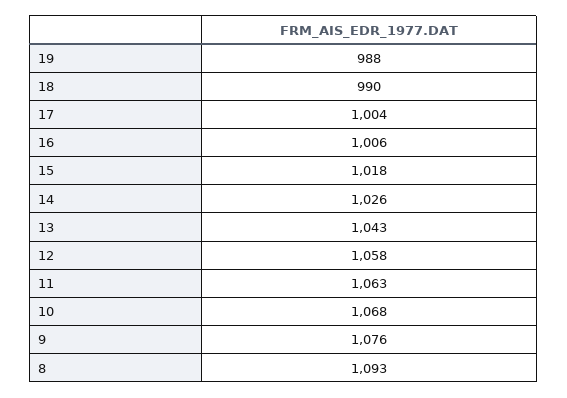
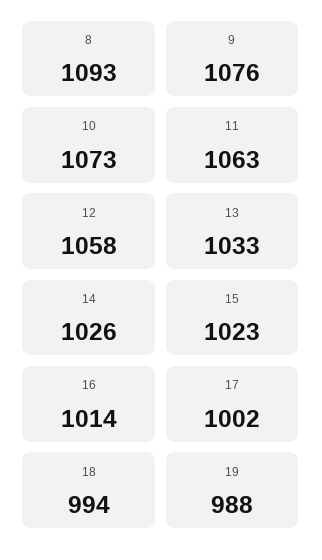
  {
    "19": 988,
-   "18": 990,
+   "18": 994,
-   "17": 1004,
+   "17": 1002,
-   "16": 1006,
+   "16": 1014,
-   "15": 1018,
+   "15": 1023,
    "14": 1026,
-   "13": 1043,
+   "13": 1033,
    "12": 1058,
    "11": 1063,
-   "10": 1068,
+   "10": 1073,
    "9": 1076,
    "8": 1093
  }

